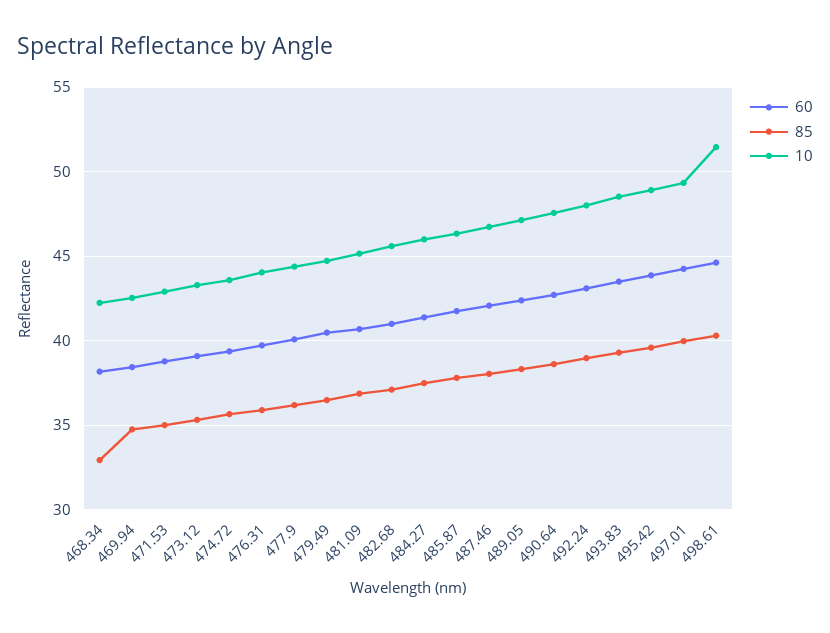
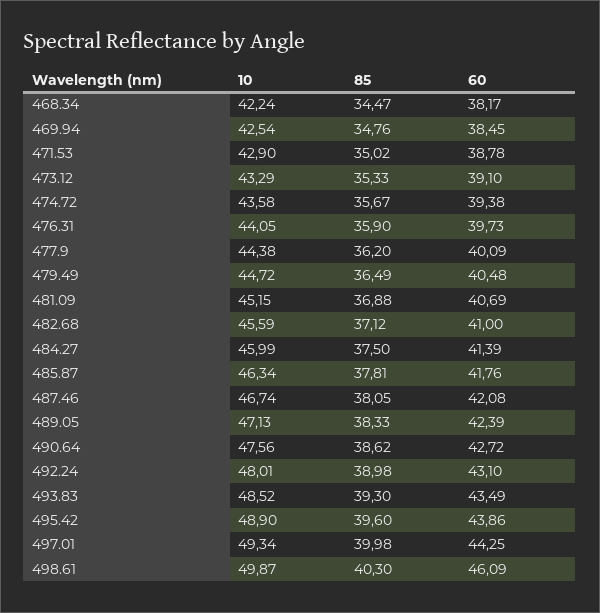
  {
    "60": {
      "468.34": 38.17,
      "469.94": 38.45,
      "471.53": 38.78,
      "473.12": 39.1,
      "474.72": 39.38,
      "476.31": 39.73,
      "477.9": 40.09,
      "479.49": 40.48,
      "481.09": 40.69,
      "482.68": 41,
      "484.27": 41.39,
      "485.87": 41.76,
      "487.46": 42.08,
      "489.05": 42.39,
      "490.64": 42.72,
      "492.24": 43.1,
      "493.83": 43.49,
      "495.42": 43.86,
      "497.01": 44.25,
-     "498.61": 44.5
+     "498.61": 46.09
    },
    "85": {
-     "468.34": 33,
+     "468.34": 34.47,
      "469.94": 34.76,
      "471.53": 35.02,
      "473.12": 35.33,
      "474.72": 35.67,
      "476.31": 35.9,
      "477.9": 36.2,
      "479.49": 36.49,
      "481.09": 36.88,
      "482.68": 37.12,
      "484.27": 37.5,
      "485.87": 37.81,
      "487.46": 38.05,
      "489.05": 38.33,
      "490.64": 38.62,
      "492.24": 38.98,
      "493.83": 39.3,
      "495.42": 39.6,
      "497.01": 39.98,
      "498.61": 40.3
    },
    "10": {
      "468.34": 42.24,
      "469.94": 42.54,
      "471.53": 42.9,
      "473.12": 43.29,
      "474.72": 43.58,
      "476.31": 44.05,
      "477.9": 44.38,
      "479.49": 44.72,
      "481.09": 45.15,
      "482.68": 45.59,
      "484.27": 45.99,
      "485.87": 46.34,
      "487.46": 46.74,
      "489.05": 47.13,
      "490.64": 47.56,
      "492.24": 48.01,
      "493.83": 48.52,
      "495.42": 48.9,
      "497.01": 49.34,
-     "498.61": 51.5
+     "498.61": 49.87
    }
  }

